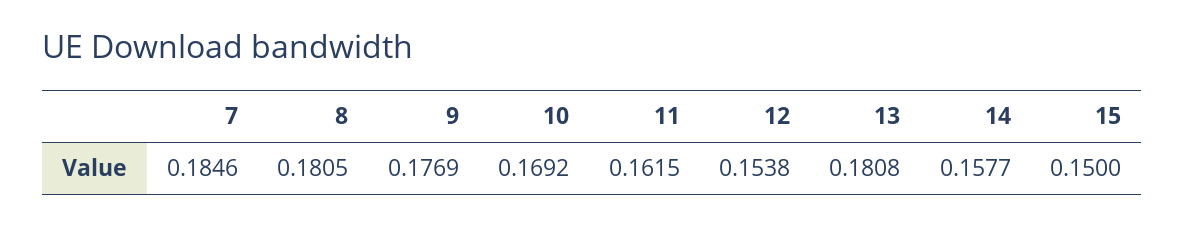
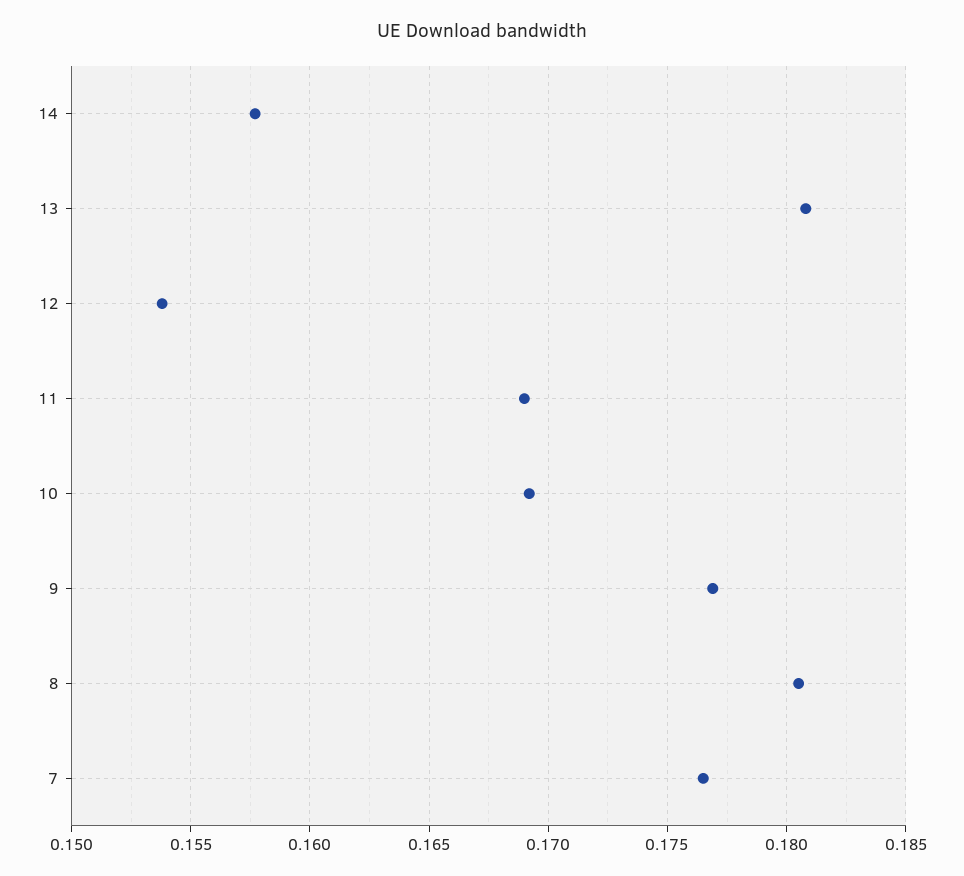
  {
-   "7": 0.1846,
+   "7": 0.1765,
    "8": 0.1805,
    "9": 0.1769,
    "10": 0.1692,
-   "11": 0.1615,
+   "11": 0.169,
    "12": 0.1538,
    "13": 0.1808,
-   "14": 0.1577,
+   "14": 0.1577
-   "15": 0.15
  }

